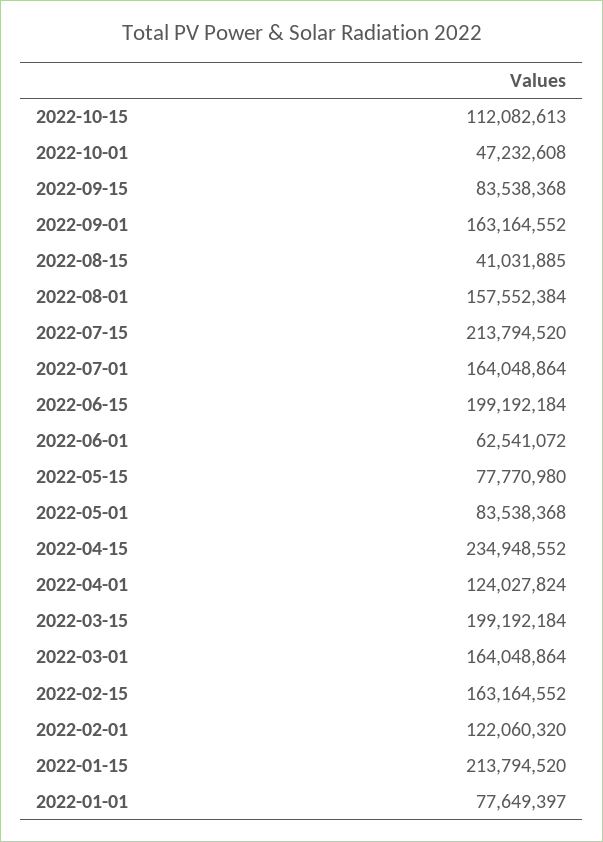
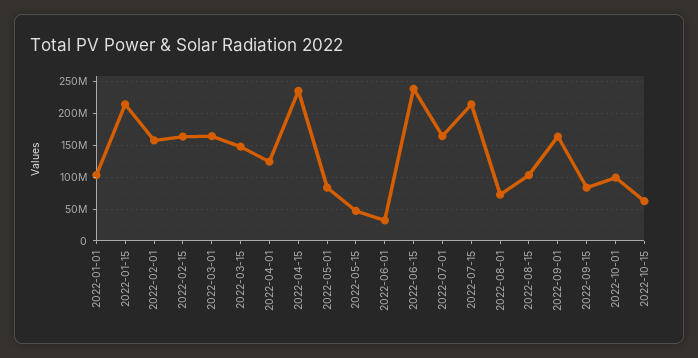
  {
-   "2022-10-15": 112082613,
+   "2022-10-15": 60000000,
-   "2022-10-01": 47232608,
+   "2022-10-01": 100000000,
    "2022-09-15": 83538368,
    "2022-09-01": 163164552,
-   "2022-08-15": 41031885,
+   "2022-08-15": 100000000,
-   "2022-08-01": 157552384,
+   "2022-08-01": 70000000,
    "2022-07-15": 213794520,
    "2022-07-01": 164048864,
-   "2022-06-15": 199192184,
+   "2022-06-15": 240000000,
-   "2022-06-01": 62541072,
+   "2022-06-01": 30000000,
-   "2022-05-15": 77770980,
+   "2022-05-15": 50000000,
    "2022-05-01": 83538368,
    "2022-04-15": 234948552,
    "2022-04-01": 124027824,
-   "2022-03-15": 199192184,
+   "2022-03-15": 150000000,
    "2022-03-01": 164048864,
    "2022-02-15": 163164552,
-   "2022-02-01": 122060320,
+   "2022-02-01": 160000000,
    "2022-01-15": 213794520,
-   "2022-01-01": 77649397
+   "2022-01-01": 100000000
  }

